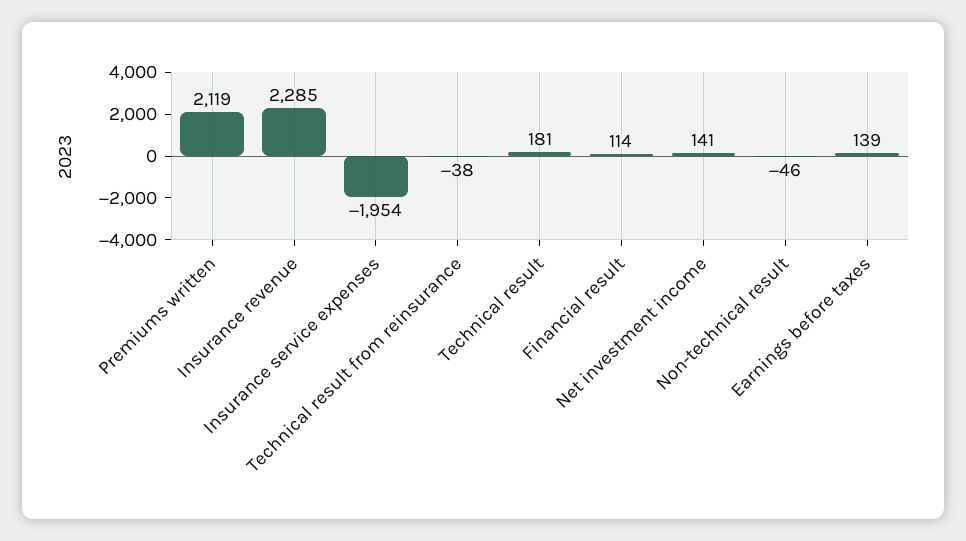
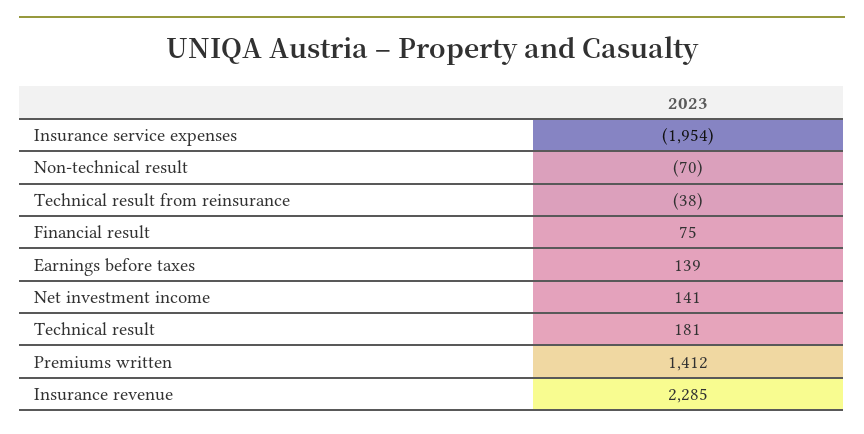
  {
-   "Premiums written": 2119,
+   "Premiums written": 1412,
    "Insurance revenue": 2285,
    "Insurance service expenses": -1954,
    "Technical result from reinsurance": -38,
    "Technical result": 181,
-   "Financial result": 114,
+   "Financial result": 75,
    "Net investment income": 141,
-   "Non-technical result": -46,
+   "Non-technical result": -70,
    "Earnings before taxes": 139
  }

